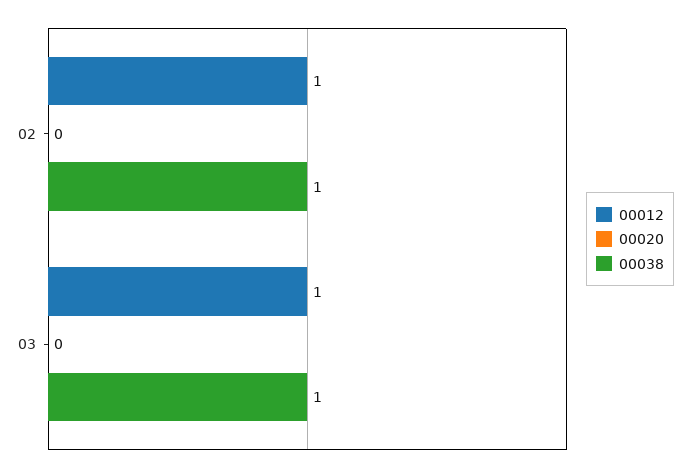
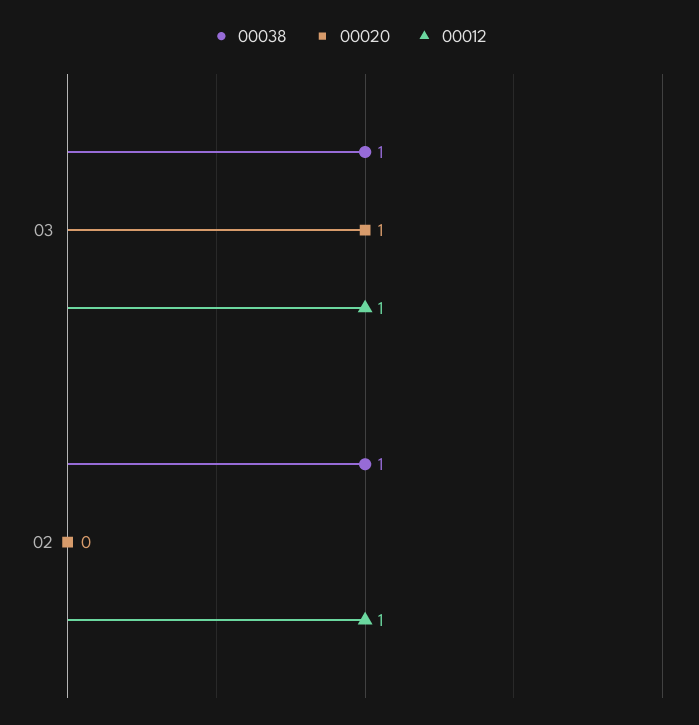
  {
    "00012": {
      "02": 1,
      "03": 1
    },
    "00020": {
      "02": 0,
-     "03": 0
+     "03": 1
    },
    "00038": {
      "02": 1,
      "03": 1
    }
  }

